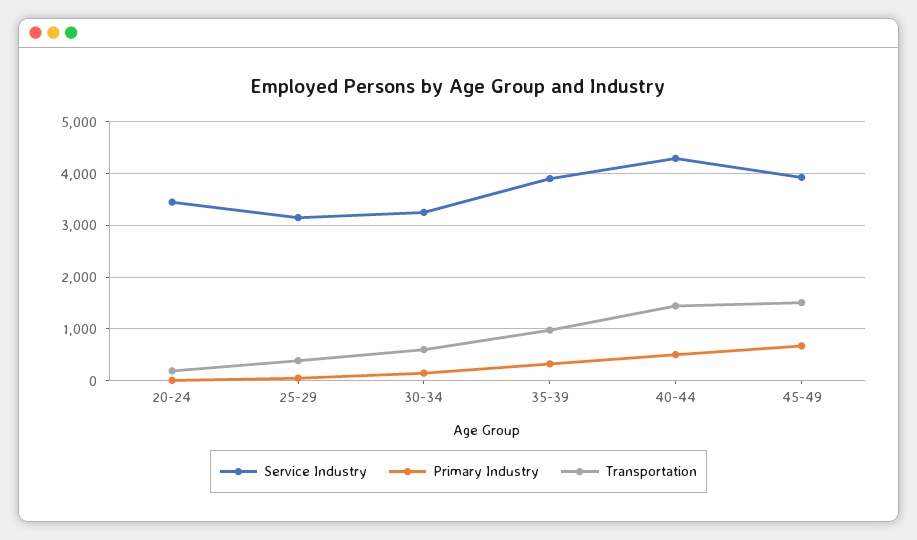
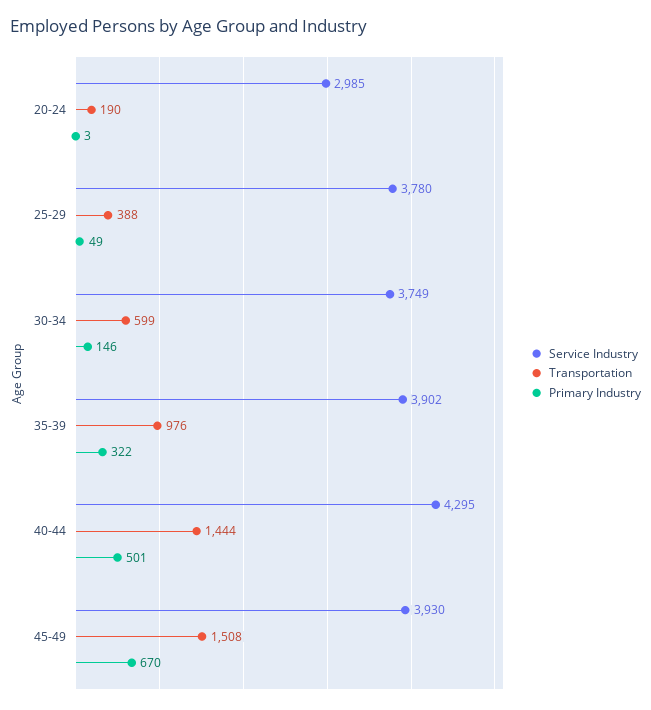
  {
    "Service Industry": {
-     "20-24": 3400,
+     "20-24": 2985,
-     "25-29": 3200,
+     "25-29": 3780,
-     "30-34": 3200,
+     "30-34": 3749,
      "35-39": 3902,
      "40-44": 4295,
      "45-49": 3930
    },
    "Primary Industry": {
      "20-24": 3,
      "25-29": 49,
      "30-34": 146,
      "35-39": 322,
      "40-44": 501,
      "45-49": 670
    },
    "Transportation": {
      "20-24": 190,
      "25-29": 388,
      "30-34": 599,
      "35-39": 976,
      "40-44": 1444,
      "45-49": 1508
    }
  }

